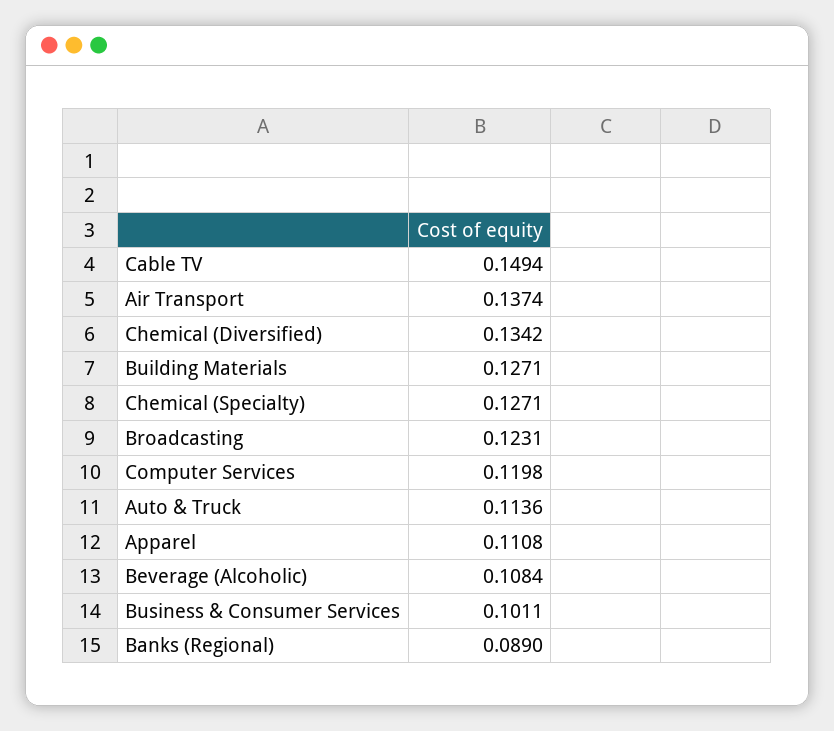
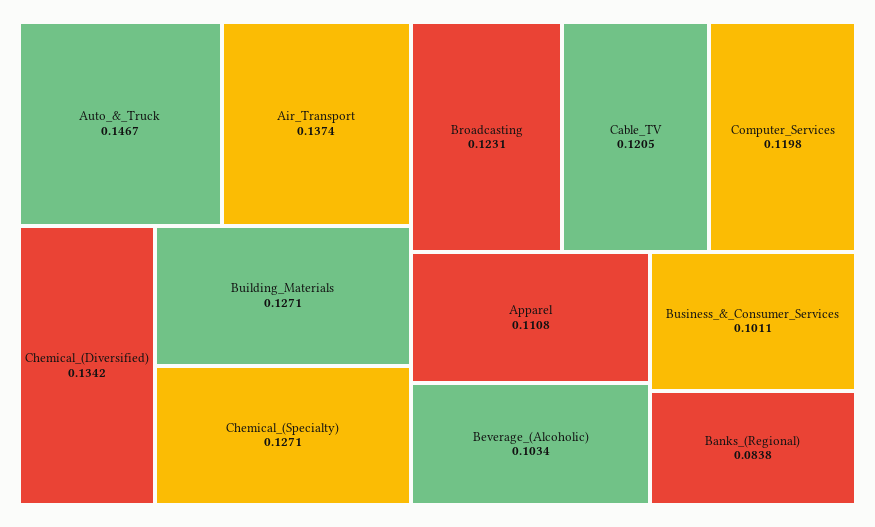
  {
-   "Cable TV": 0.1494,
+   "Cable TV": 0.1205,
    "Air Transport": 0.1374,
    "Chemical (Diversified)": 0.1342,
    "Building Materials": 0.1271,
    "Chemical (Specialty)": 0.1271,
    "Broadcasting": 0.1231,
    "Computer Services": 0.1198,
-   "Auto & Truck": 0.1136,
+   "Auto & Truck": 0.1467,
    "Apparel": 0.1108,
-   "Beverage (Alcoholic)": 0.1084,
+   "Beverage (Alcoholic)": 0.1034,
    "Business & Consumer Services": 0.1011,
-   "Banks (Regional)": 0.089
+   "Banks (Regional)": 0.0838
  }

